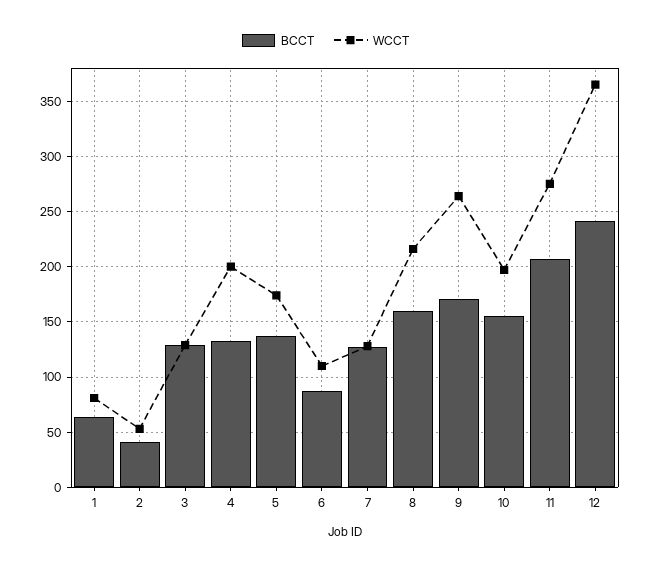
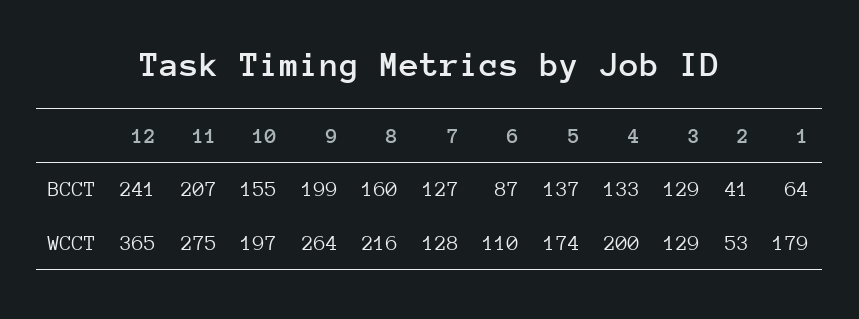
  {
    "BCCT": {
      "1": 64,
      "2": 41,
      "3": 129,
      "4": 133,
      "5": 137,
      "6": 87,
      "7": 127,
      "8": 160,
-     "9": 170,
+     "9": 199,
      "10": 155,
      "11": 207,
      "12": 241
    },
    "WCCT": {
-     "1": 80,
+     "1": 179,
      "2": 53,
      "3": 129,
      "4": 200,
      "5": 174,
      "6": 110,
      "7": 128,
      "8": 216,
      "9": 264,
      "10": 197,
      "11": 275,
      "12": 365
    }
  }

